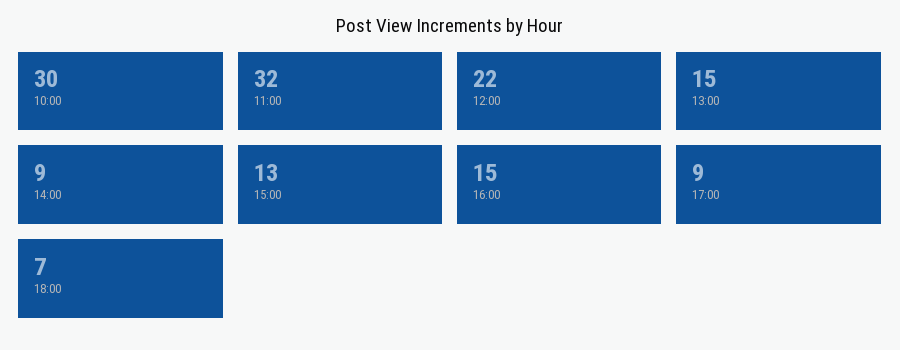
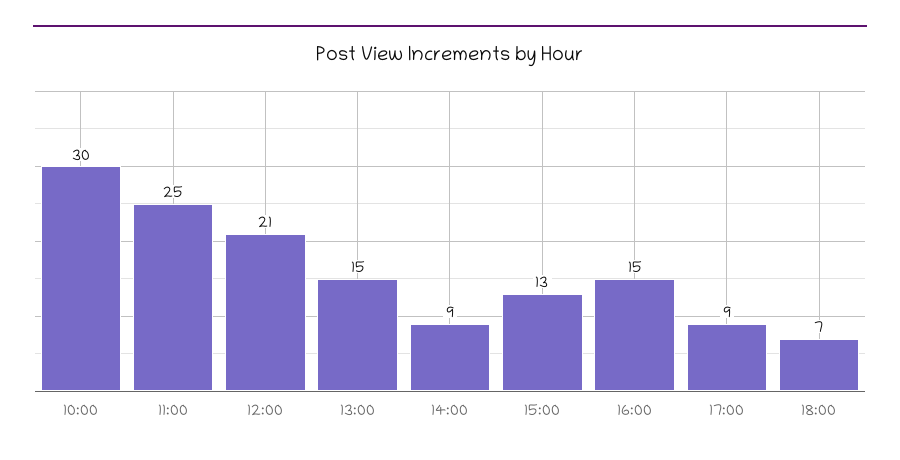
  {
    "10:00": 30,
-   "11:00": 32,
+   "11:00": 25,
-   "12:00": 22,
+   "12:00": 21,
    "13:00": 15,
    "14:00": 9,
    "15:00": 13,
    "16:00": 15,
    "17:00": 9,
    "18:00": 7
  }

